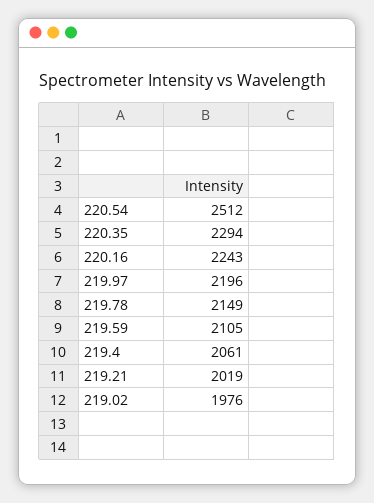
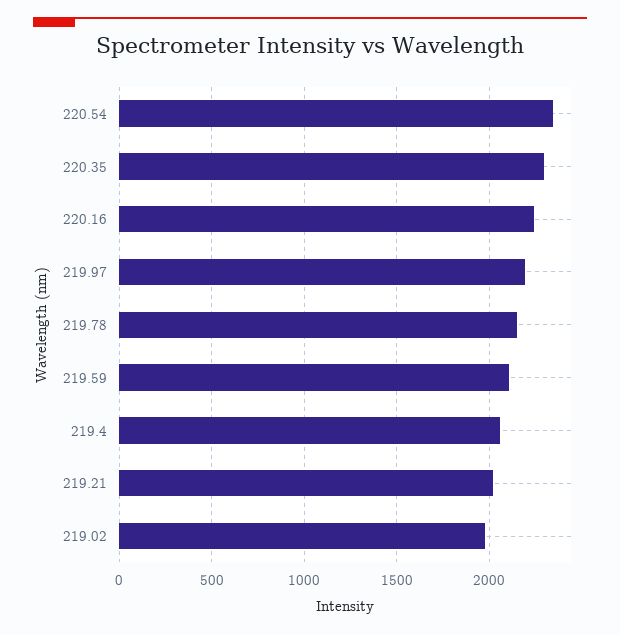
  {
-   "220.54": 2512,
+   "220.54": 2350,
    "220.35": 2294,
    "220.16": 2243,
    "219.97": 2196,
    "219.78": 2149,
    "219.59": 2105,
    "219.4": 2061,
    "219.21": 2019,
    "219.02": 1976
  }

